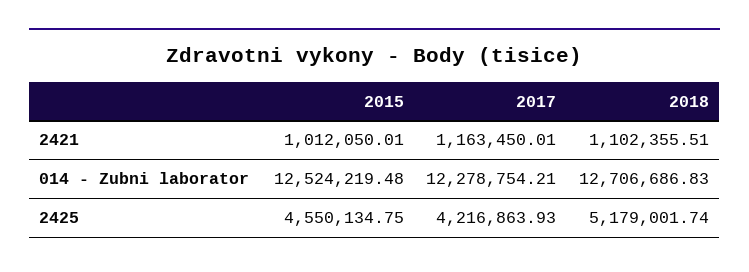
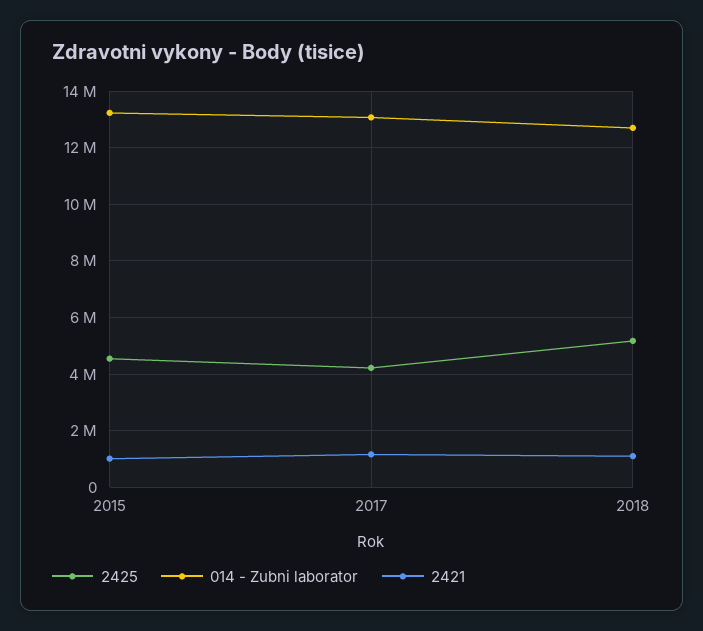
  {
    "2421": {
      "2015": 1012050.01,
      "2017": 1163450.01,
      "2018": 1102355.51
    },
    "014 - Zubni laborator": {
-     "2015": 12524219.48,
+     "2015": 13250000,
-     "2017": 12278754.21,
+     "2017": 13000000,
      "2018": 12706686.83
    },
    "2425": {
      "2015": 4550134.75,
      "2017": 4216863.93,
      "2018": 5179001.74
    }
  }

